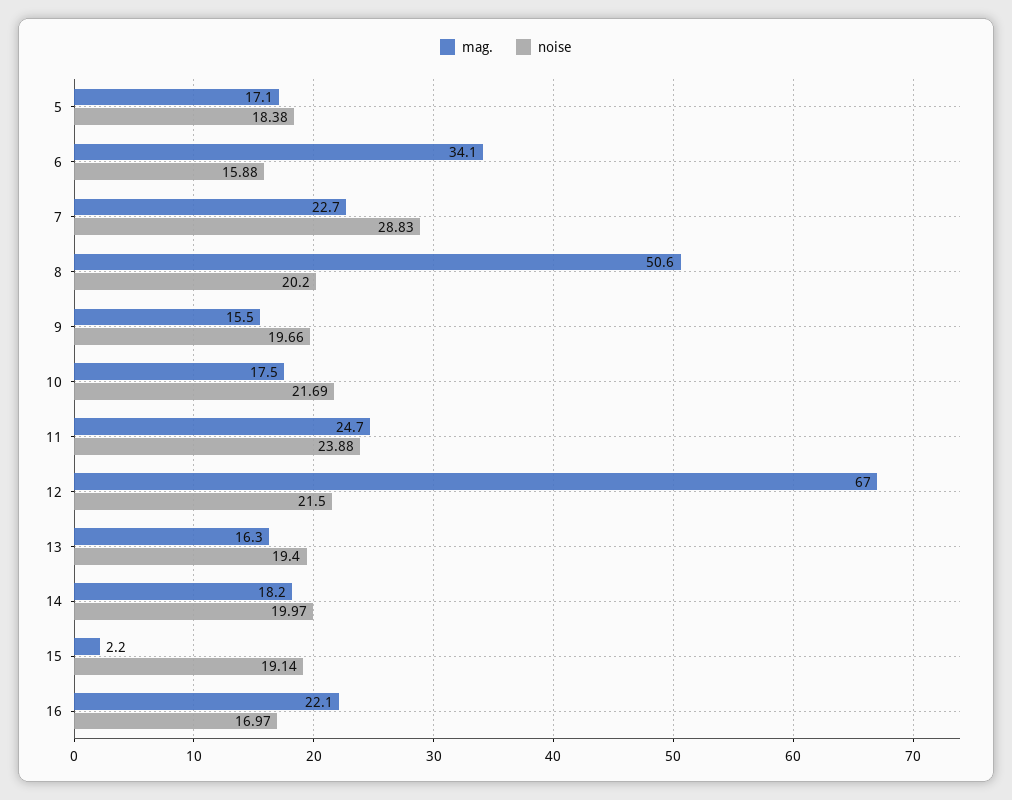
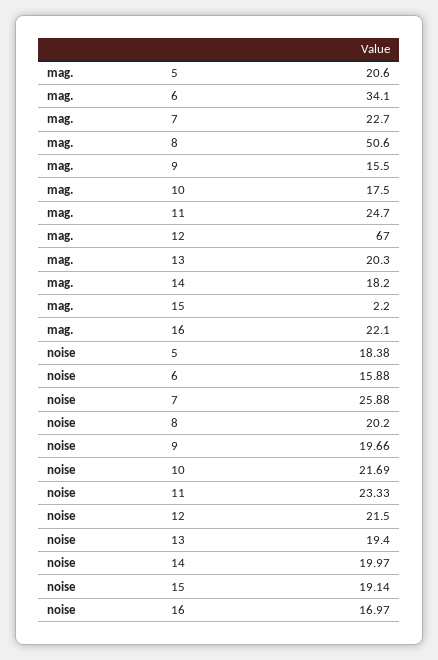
  {
    "mag.": {
-     "5": 17.1,
+     "5": 20.6,
      "6": 34.1,
      "7": 22.7,
      "8": 50.6,
      "9": 15.5,
      "10": 17.5,
      "11": 24.7,
      "12": 67,
-     "13": 16.3,
+     "13": 20.3,
      "14": 18.2,
      "15": 2.2,
      "16": 22.1
    },
    "noise": {
      "5": 18.38,
      "6": 15.88,
-     "7": 28.83,
+     "7": 25.88,
      "8": 20.2,
      "9": 19.66,
      "10": 21.69,
-     "11": 23.88,
+     "11": 23.33,
      "12": 21.5,
      "13": 19.4,
      "14": 19.97,
      "15": 19.14,
      "16": 16.97
    }
  }

